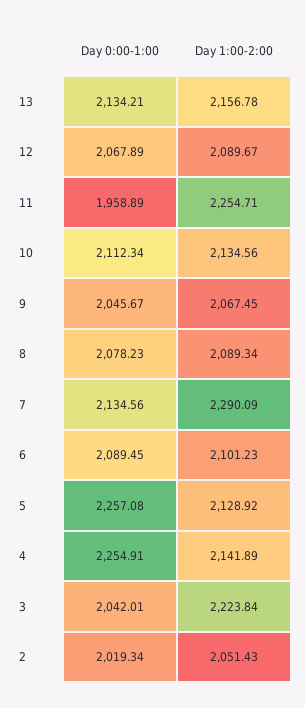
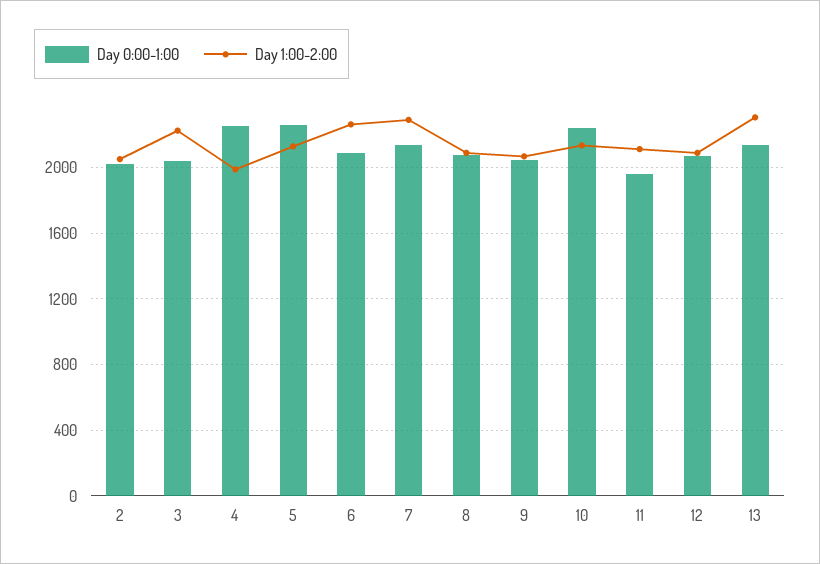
  {
    "Day 0:00-1:00": {
      "13": 2134.21,
      "12": 2067.89,
      "11": 1958.89,
-     "10": 2112.34,
+     "10": 2250,
      "9": 2045.67,
      "8": 2078.23,
      "7": 2134.56,
      "6": 2089.45,
      "5": 2257.08,
      "4": 2254.91,
      "3": 2042.01,
      "2": 2019.34
    },
    "Day 1:00-2:00": {
-     "13": 2156.78,
+     "13": 2300,
      "12": 2089.67,
-     "11": 2254.71,
+     "11": 2100,
      "10": 2134.56,
      "9": 2067.45,
      "8": 2089.34,
      "7": 2290.09,
-     "6": 2101.23,
+     "6": 2250,
      "5": 2128.92,
-     "4": 2141.89,
+     "4": 2000,
      "3": 2223.84,
      "2": 2051.43
    }
  }

